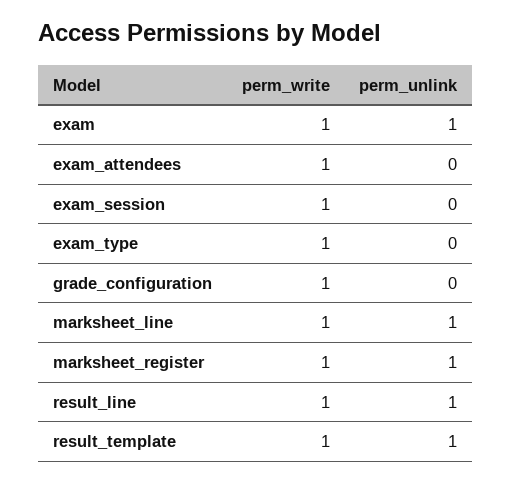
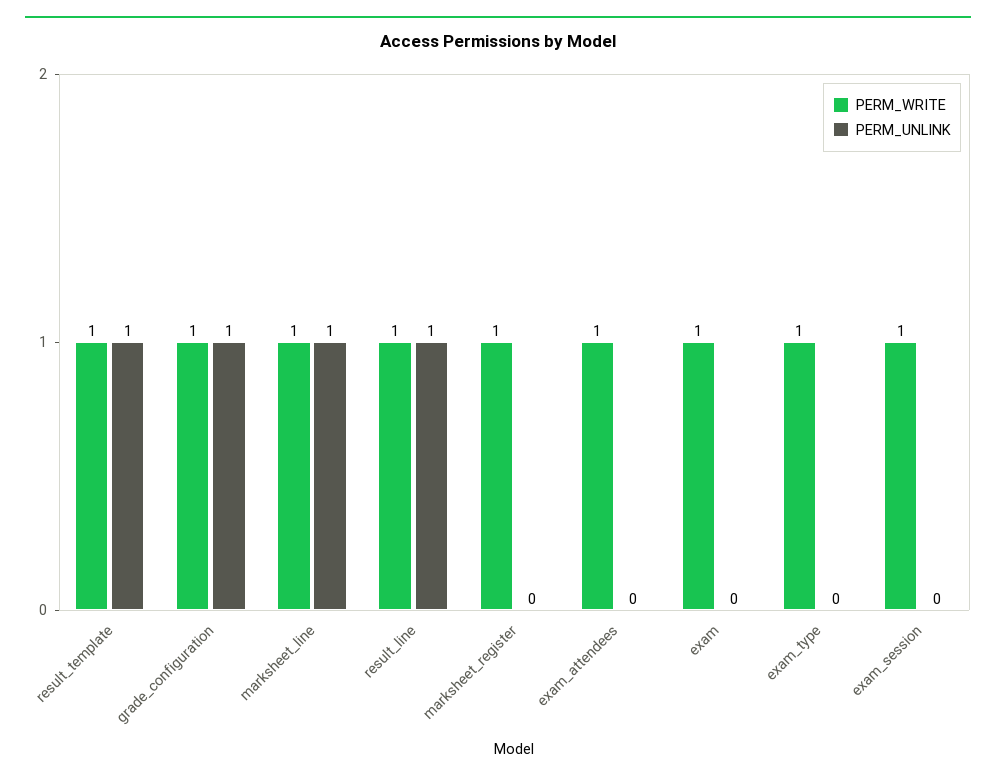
  {
    "perm_write": {
      "exam": 1,
      "exam_attendees": 1,
      "exam_session": 1,
      "exam_type": 1,
      "grade_configuration": 1,
      "marksheet_line": 1,
      "marksheet_register": 1,
      "result_line": 1,
      "result_template": 1
    },
    "perm_unlink": {
-     "exam": 1,
+     "exam": 0,
      "exam_attendees": 0,
      "exam_session": 0,
      "exam_type": 0,
-     "grade_configuration": 0,
+     "grade_configuration": 1,
      "marksheet_line": 1,
-     "marksheet_register": 1,
+     "marksheet_register": 0,
      "result_line": 1,
      "result_template": 1
    }
  }

